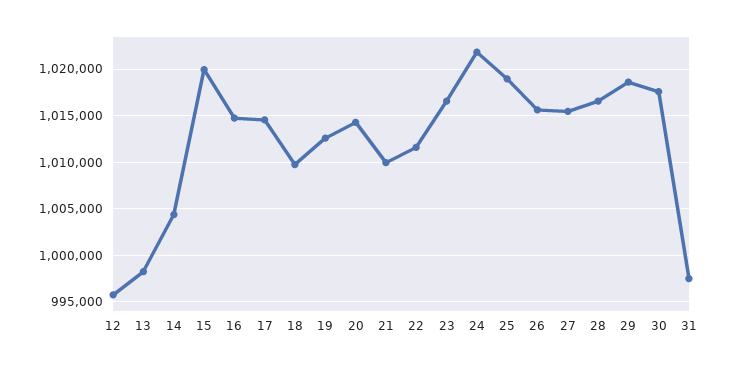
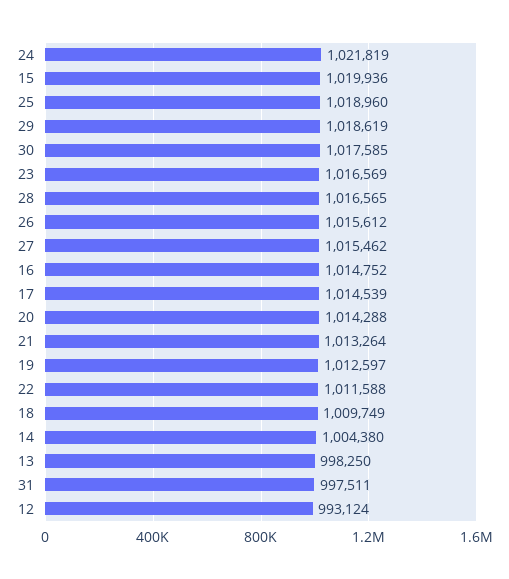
  {
-   "12": 996000,
+   "12": 993124,
    "13": 998250,
    "14": 1004380,
    "15": 1019936,
    "16": 1014752,
    "17": 1014539,
    "18": 1009749,
    "19": 1012597,
    "20": 1014288,
-   "21": 1010000,
+   "21": 1013264,
    "22": 1011588,
    "23": 1016569,
    "24": 1021819,
    "25": 1018960,
    "26": 1015612,
    "27": 1015462,
    "28": 1016565,
    "29": 1018619,
    "30": 1017585,
    "31": 997511
  }

